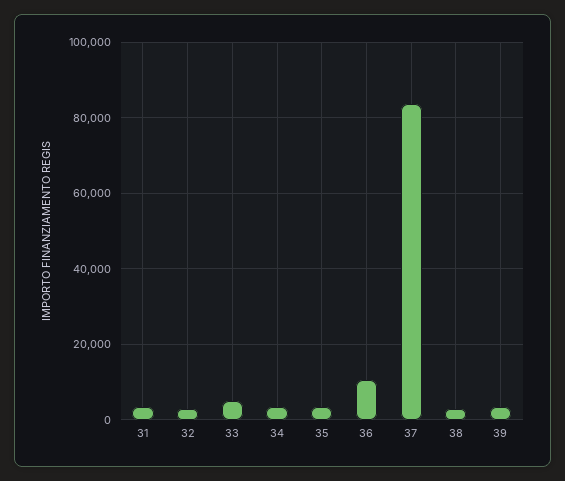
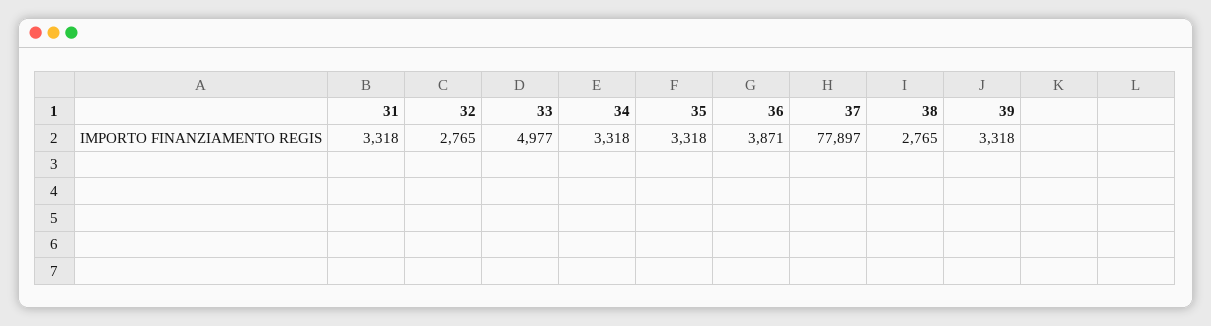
  {
    "31": 3318,
    "32": 2765,
    "33": 4977,
    "34": 3318,
    "35": 3318,
-   "36": 10000,
+   "36": 3871,
-   "37": 84000,
+   "37": 77897,
    "38": 2765,
    "39": 3318
  }

